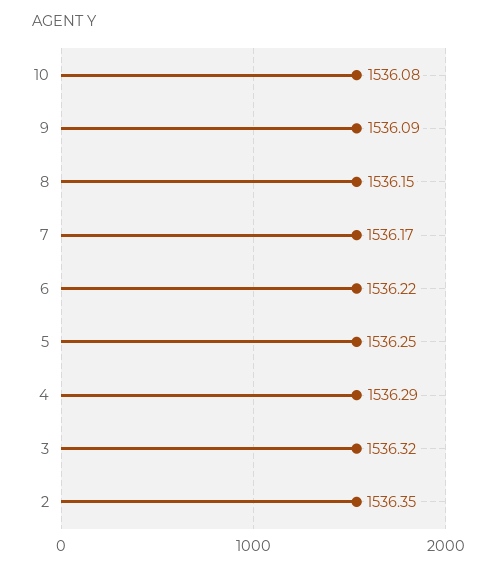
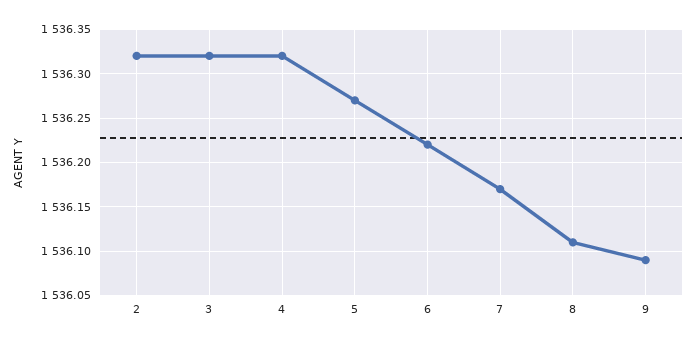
  {
-   "10": 1536.08,
    "9": 1536.09,
-   "8": 1536.15,
+   "8": 1536.11,
    "7": 1536.17,
    "6": 1536.22,
-   "5": 1536.25,
+   "5": 1536.27,
-   "4": 1536.29,
+   "4": 1536.32,
    "3": 1536.32,
-   "2": 1536.35
+   "2": 1536.32
  }

